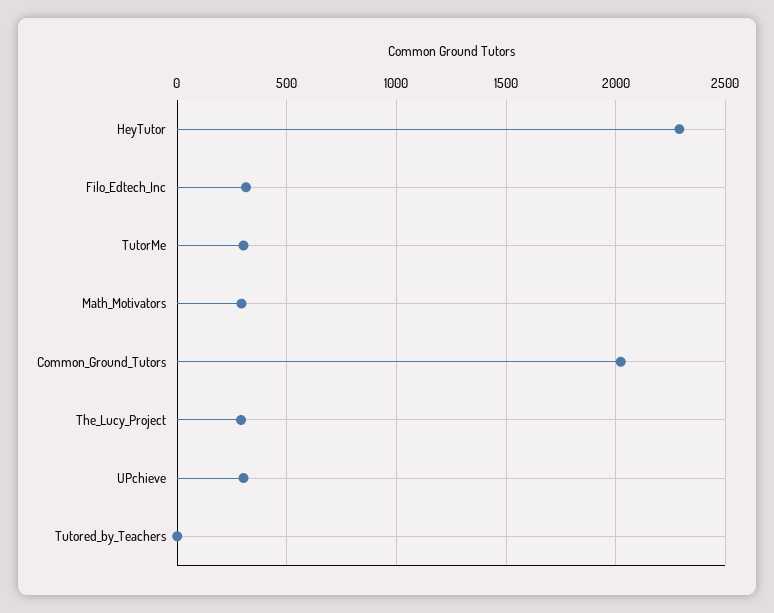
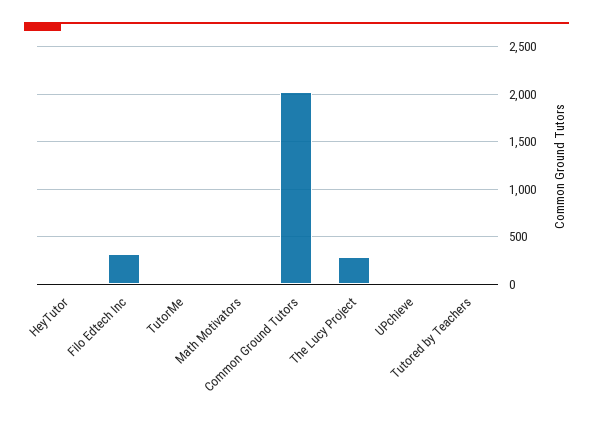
  {
-   "HeyTutor": 2300,
+   "HeyTutor": 0,
    "Filo_Edtech_Inc": 300,
-   "TutorMe": 300,
+   "TutorMe": 0,
-   "Math_Motivators": 300,
+   "Math_Motivators": 0,
    "Common_Ground_Tutors": 2000,
    "The_Lucy_Project": 300,
-   "UPchieve": 300,
+   "UPchieve": 0,
    "Tutored_by_Teachers": 0
  }

